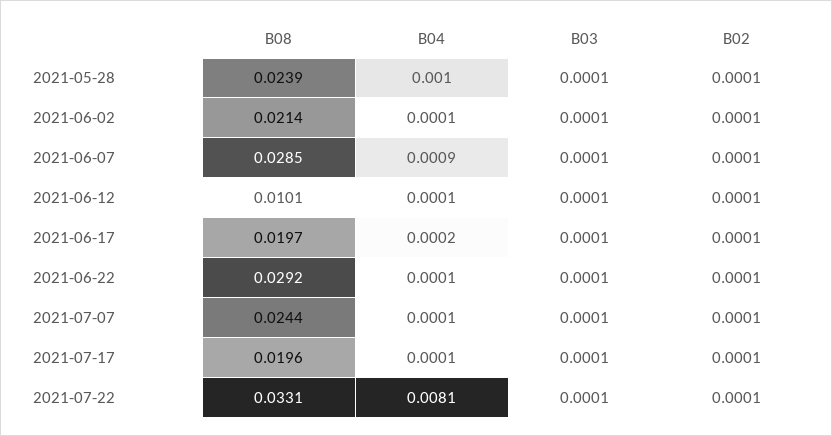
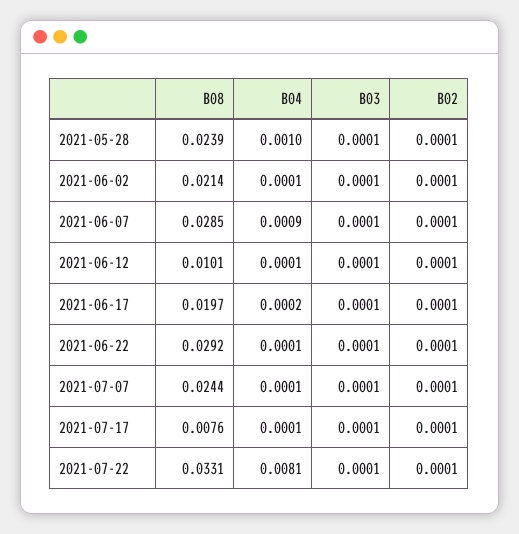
  {
    "B08": {
      "2021-05-28": 0.0239,
      "2021-06-02": 0.0214,
      "2021-06-07": 0.0285,
      "2021-06-12": 0.0101,
      "2021-06-17": 0.0197,
      "2021-06-22": 0.0292,
      "2021-07-07": 0.0244,
-     "2021-07-17": 0.0196,
+     "2021-07-17": 0.0076,
      "2021-07-22": 0.0331
    },
    "B04": {
      "2021-05-28": 0.001,
      "2021-06-02": 0.0001,
      "2021-06-07": 0.0009,
      "2021-06-12": 0.0001,
      "2021-06-17": 0.0002,
      "2021-06-22": 0.0001,
      "2021-07-07": 0.0001,
      "2021-07-17": 0.0001,
      "2021-07-22": 0.0081
    },
    "B03": {
      "2021-05-28": 0.0001,
      "2021-06-02": 0.0001,
      "2021-06-07": 0.0001,
      "2021-06-12": 0.0001,
      "2021-06-17": 0.0001,
      "2021-06-22": 0.0001,
      "2021-07-07": 0.0001,
      "2021-07-17": 0.0001,
      "2021-07-22": 0.0001
    },
    "B02": {
      "2021-05-28": 0.0001,
      "2021-06-02": 0.0001,
      "2021-06-07": 0.0001,
      "2021-06-12": 0.0001,
      "2021-06-17": 0.0001,
      "2021-06-22": 0.0001,
      "2021-07-07": 0.0001,
      "2021-07-17": 0.0001,
      "2021-07-22": 0.0001
    }
  }

